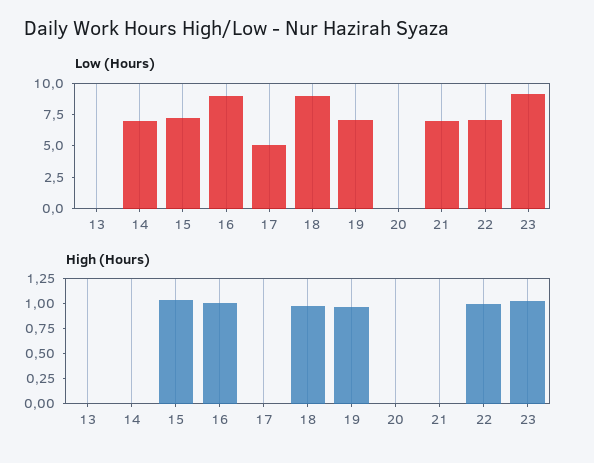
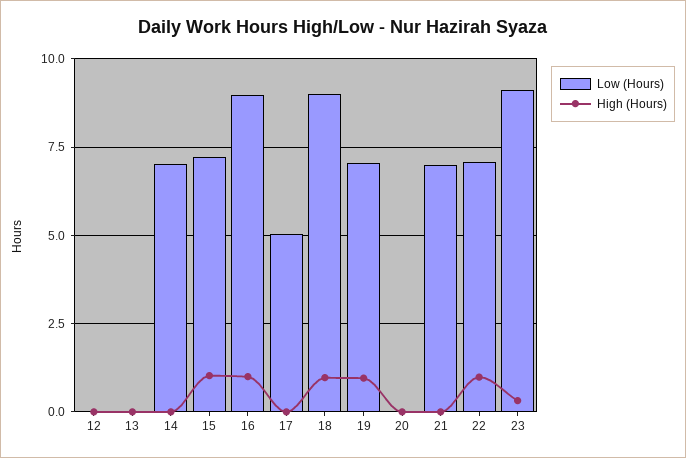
  {
    "Low (Hours)": {
      "13": 0,
      "14": 7,
      "15": 7.25,
      "16": 9,
      "17": 5,
      "18": 9,
      "19": 7,
      "20": 0,
      "21": 7,
      "22": 7,
-     "23": 9
+     "23": 9,
+     "12": 0
    },
    "High (Hours)": {
      "13": 0,
      "14": 0,
      "15": 1,
      "16": 1,
      "17": 0,
      "18": 1,
      "19": 1,
      "20": 0,
      "21": 0,
      "22": 1,
-     "23": 1
+     "23": 0.25,
+     "12": 0
    }
  }

